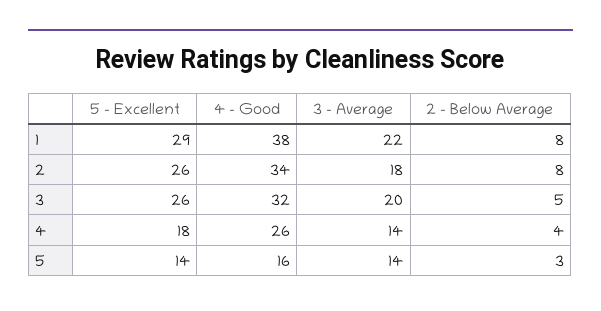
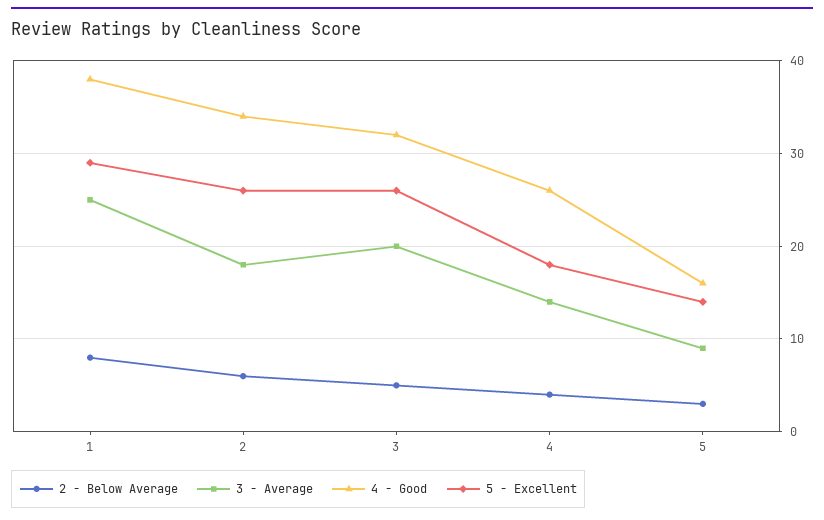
  {
    "5 - Excellent": {
      "1": 29,
      "2": 26,
      "3": 26,
      "4": 18,
      "5": 14
    },
    "4 - Good": {
      "1": 38,
      "2": 34,
      "3": 32,
      "4": 26,
      "5": 16
    },
    "3 - Average": {
-     "1": 22,
+     "1": 25,
      "2": 18,
      "3": 20,
      "4": 14,
-     "5": 14
+     "5": 9
    },
    "2 - Below Average": {
      "1": 8,
-     "2": 8,
+     "2": 6,
      "3": 5,
      "4": 4,
      "5": 3
    }
  }

